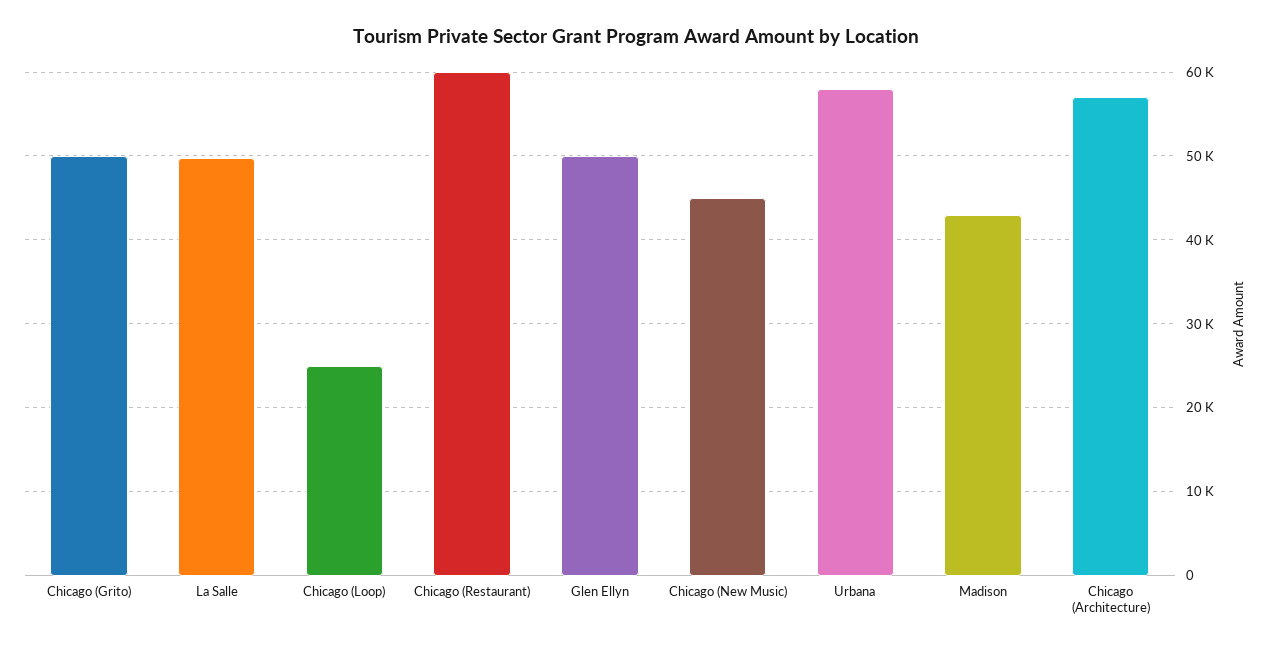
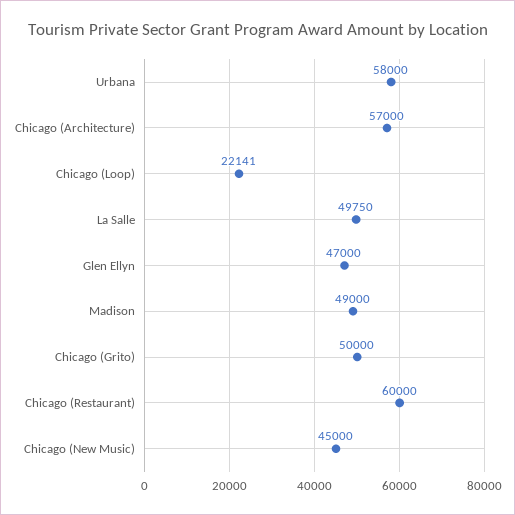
  {
    "Chicago (Grito)": 50000,
    "La Salle": 49750,
-   "Chicago (Loop)": 25000,
+   "Chicago (Loop)": 22141,
    "Chicago (Restaurant)": 60000,
-   "Glen Ellyn": 50000,
+   "Glen Ellyn": 47000,
    "Chicago (New Music)": 45000,
    "Urbana": 58000,
-   "Madison": 43000,
+   "Madison": 49000,
    "Chicago (Architecture)": 57000
  }

